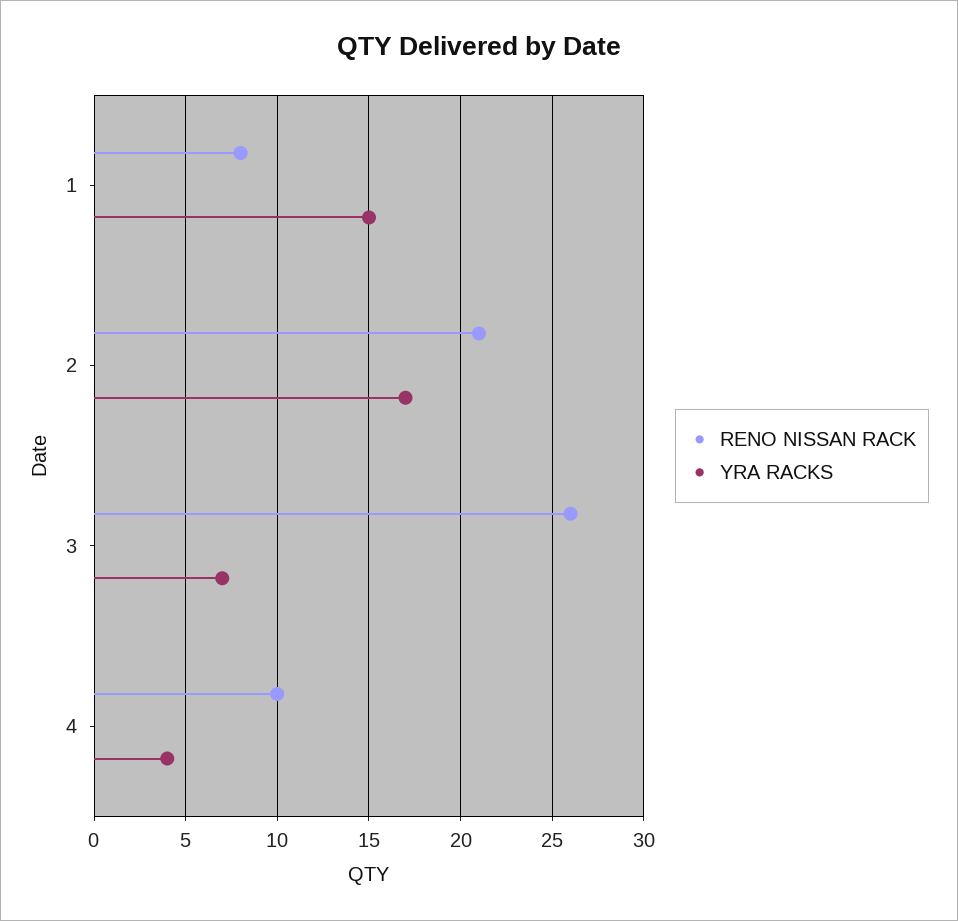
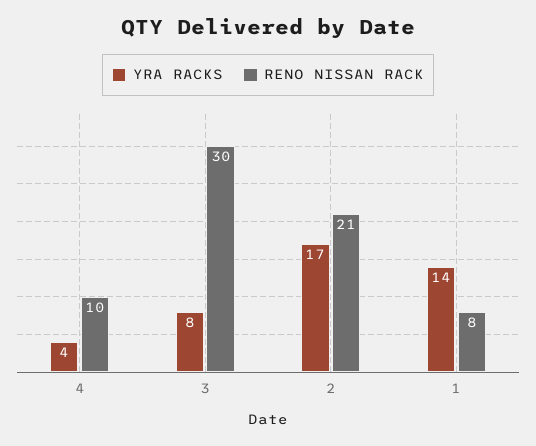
  {
    "RENO NISSAN RACK": {
      "1": 8,
      "2": 21,
-     "3": 26,
+     "3": 30,
      "4": 10
    },
    "YRA RACKS": {
-     "1": 15,
+     "1": 14,
      "2": 17,
-     "3": 7,
+     "3": 8,
      "4": 4
    }
  }

